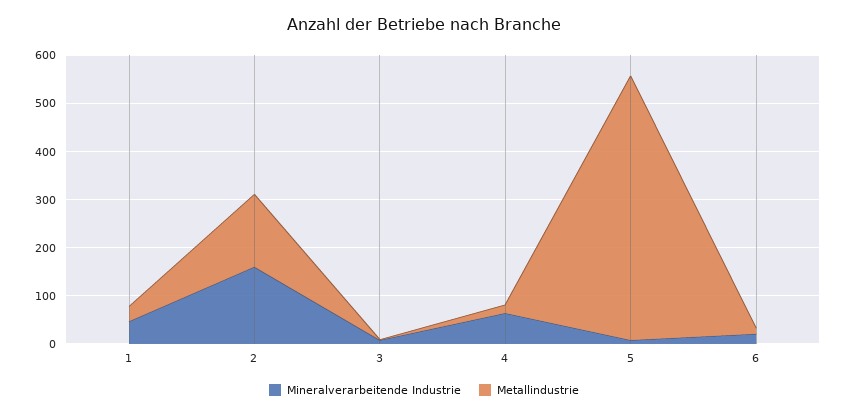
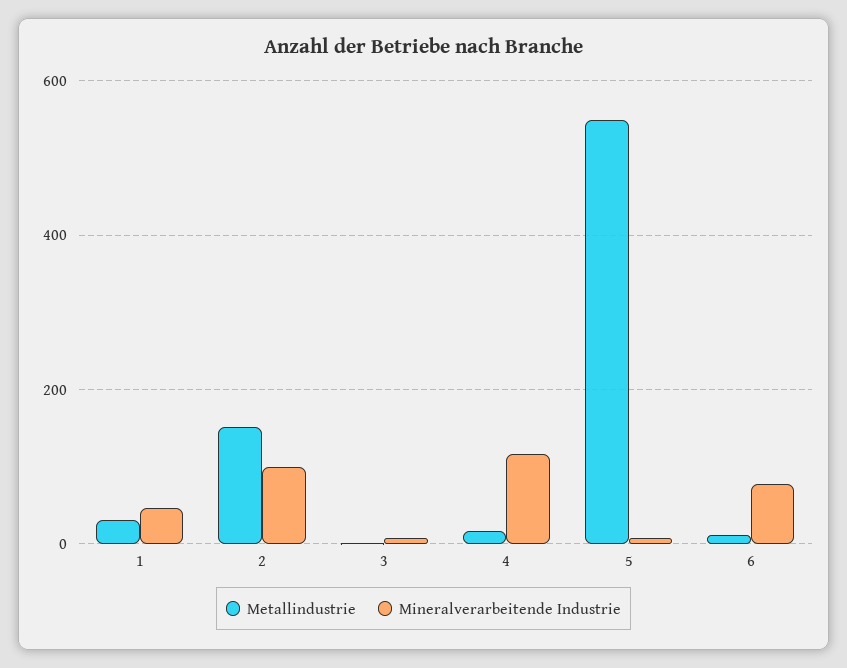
  {
    "Mineralverarbeitende Industrie": {
      "1": 40,
-     "2": 160,
+     "2": 100,
      "3": 0,
-     "4": 60,
+     "4": 120,
      "5": 0,
-     "6": 20
+     "6": 80
    },
    "Metallindustrie": {
      "1": 40,
      "2": 160,
      "3": 0,
      "4": 20,
      "5": 540,
      "6": 20
    }
  }

